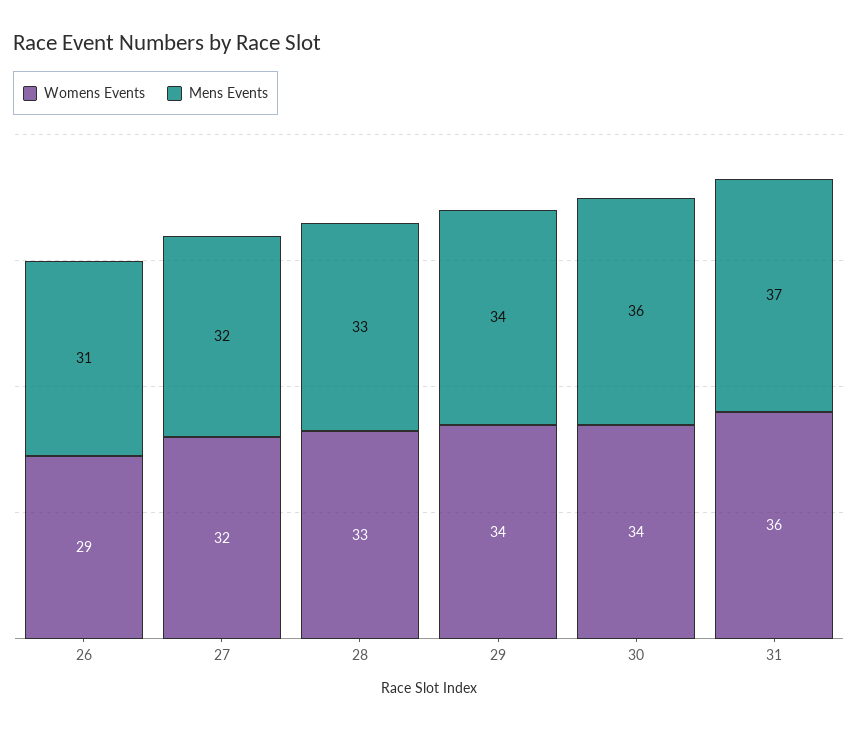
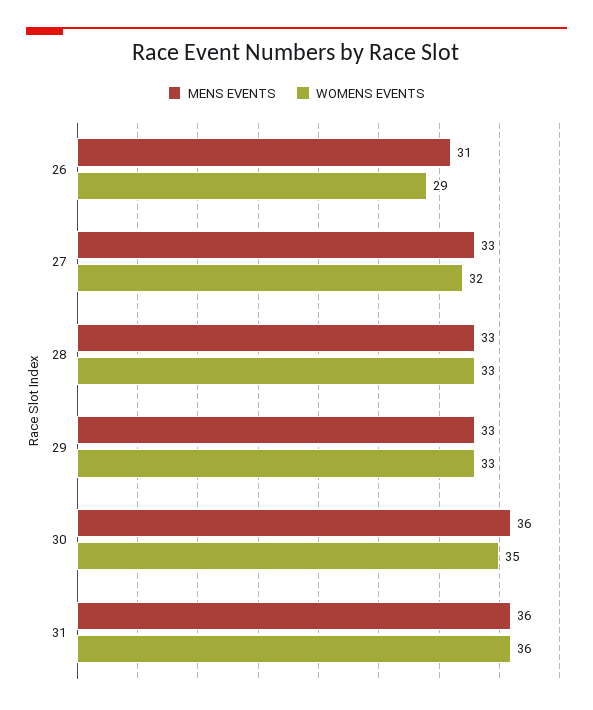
  {
    "Womens Events": {
      "26": 29,
      "27": 32,
      "28": 33,
-     "29": 34,
+     "29": 33,
-     "30": 34,
+     "30": 35,
      "31": 36
    },
    "Mens Events": {
      "26": 31,
-     "27": 32,
+     "27": 33,
      "28": 33,
-     "29": 34,
+     "29": 33,
      "30": 36,
-     "31": 37
+     "31": 36
    }
  }

